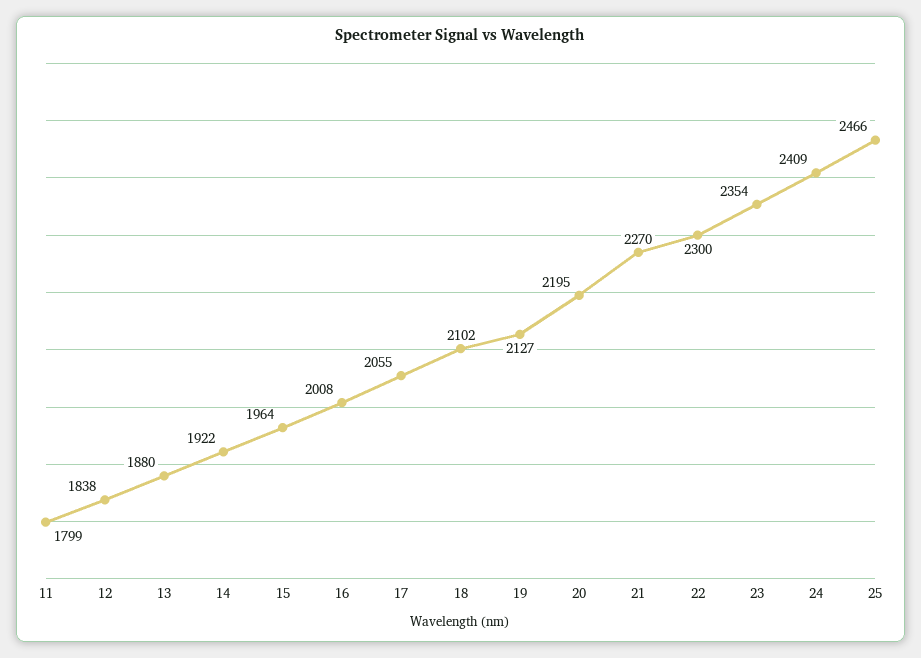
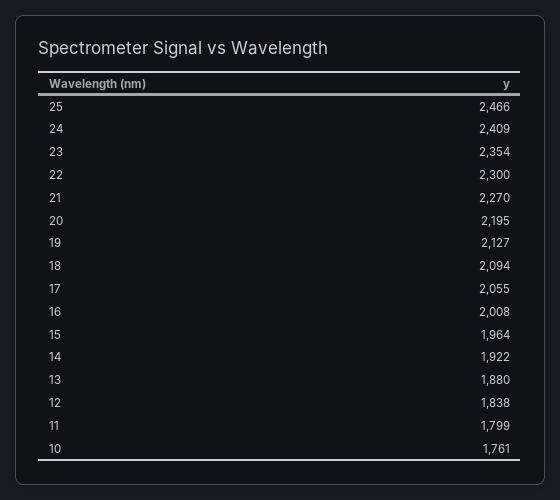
  {
    "11": 1799,
    "12": 1838,
    "13": 1880,
    "14": 1922,
    "15": 1964,
    "16": 2008,
    "17": 2055,
-   "18": 2102,
+   "18": 2094,
    "19": 2127,
    "20": 2195,
    "21": 2270,
    "22": 2300,
    "23": 2354,
    "24": 2409,
-   "25": 2466
+   "25": 2466,
+   "10": 1761
  }

